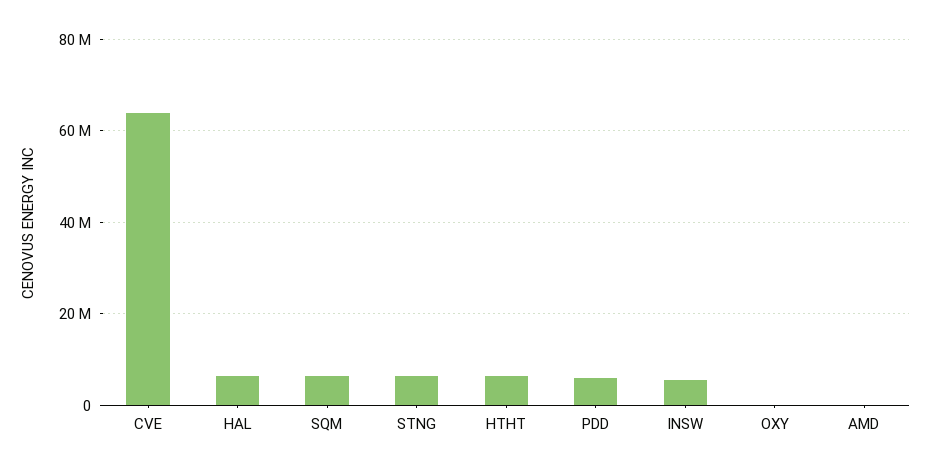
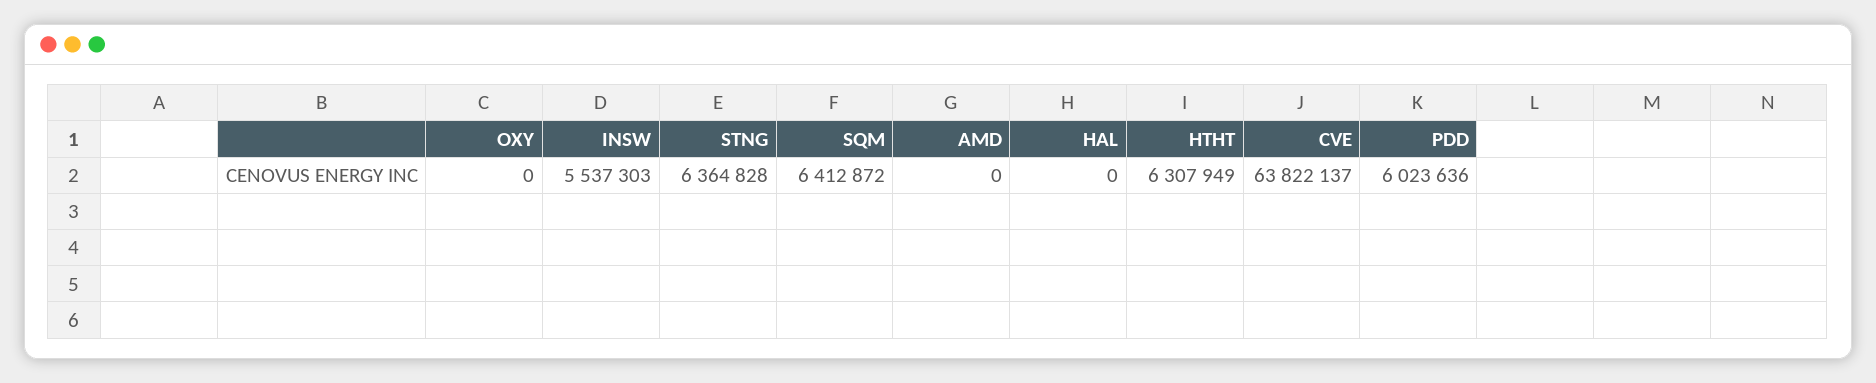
  {
    "CVE": 63822137,
-   "HAL": 6000000,
+   "HAL": 0,
    "SQM": 6412872,
    "STNG": 6364828,
    "HTHT": 6307949,
    "PDD": 6023636,
    "INSW": 5537303,
    "OXY": 0,
    "AMD": 0
  }

